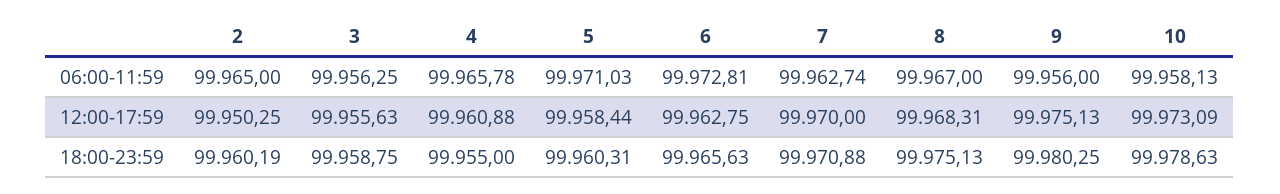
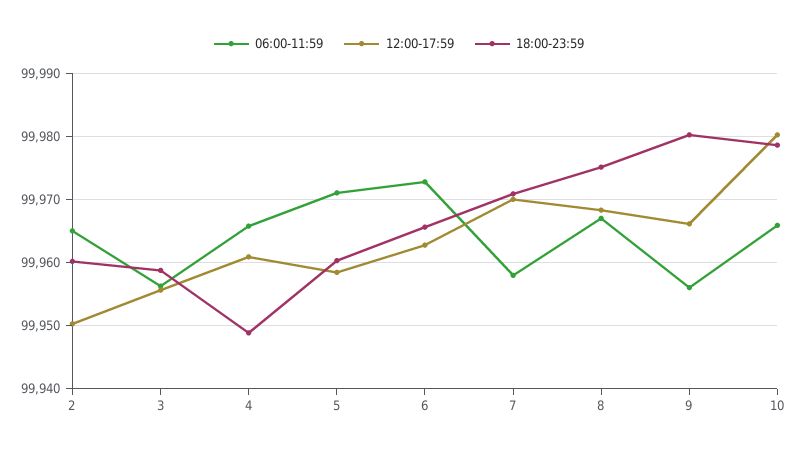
  {
    "06:00-11:59": {
      "2": 99965,
      "3": 99956.25,
      "4": 99965.78,
      "5": 99971.03,
      "6": 99972.81,
-     "7": 99962.74,
+     "7": 99958,
      "8": 99967,
      "9": 99956,
-     "10": 99958.13
+     "10": 99966
    },
    "12:00-17:59": {
      "2": 99950.25,
      "3": 99955.63,
      "4": 99960.88,
      "5": 99958.44,
      "6": 99962.75,
      "7": 99970,
      "8": 99968.31,
-     "9": 99975.13,
+     "9": 99966,
-     "10": 99973.09
+     "10": 99980
    },
    "18:00-23:59": {
      "2": 99960.19,
      "3": 99958.75,
-     "4": 99955,
+     "4": 99949,
      "5": 99960.31,
      "6": 99965.63,
      "7": 99970.88,
      "8": 99975.13,
      "9": 99980.25,
      "10": 99978.63
    }
  }

